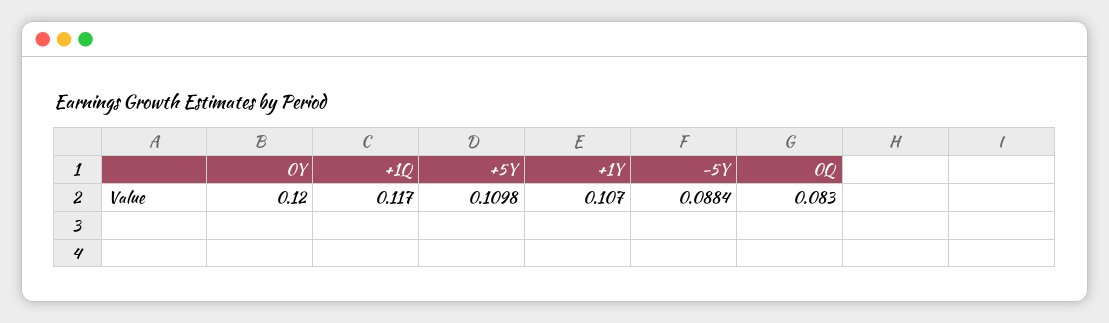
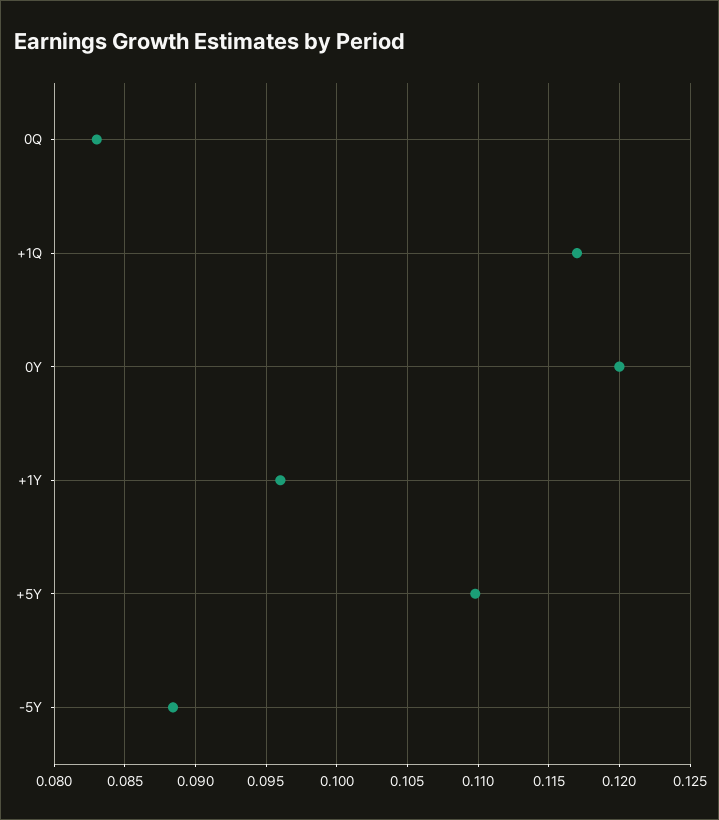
  {
    "0Y": 0.12,
    "+1Q": 0.117,
    "+5Y": 0.1098,
-   "+1Y": 0.107,
+   "+1Y": 0.096,
    "-5Y": 0.0884,
    "0Q": 0.083
  }

